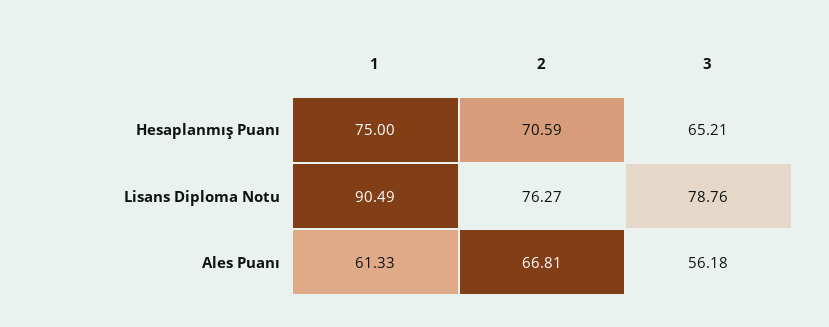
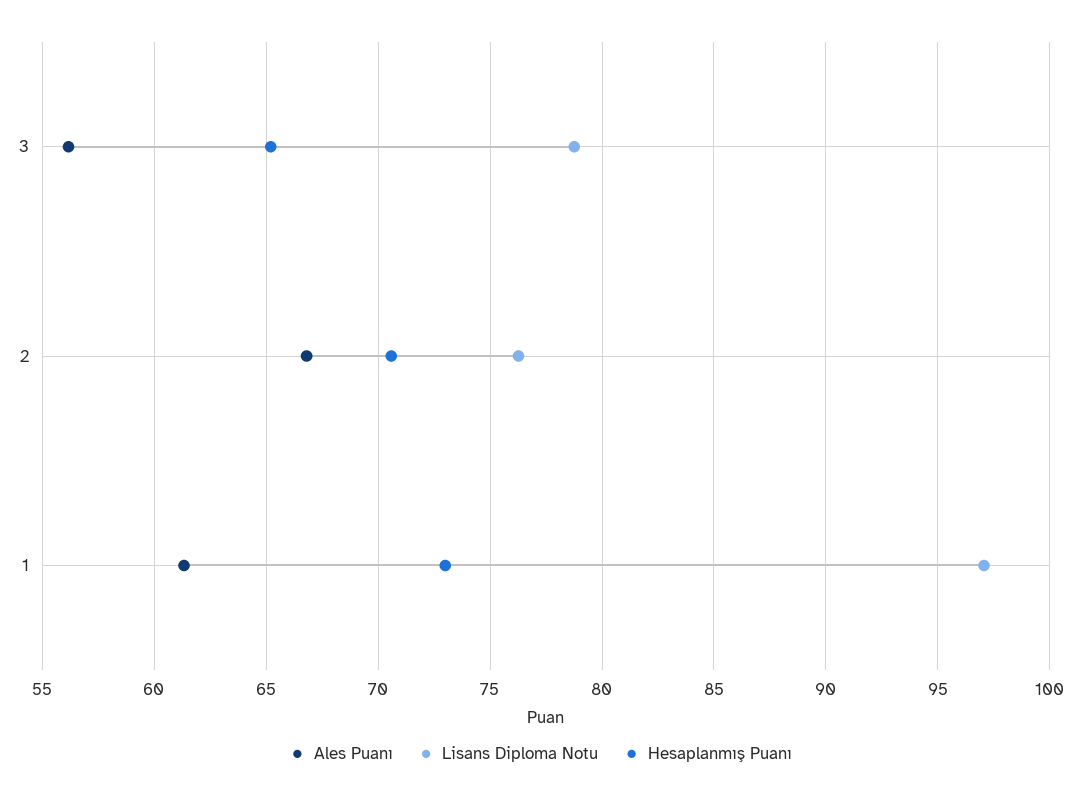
  {
    "Hesaplanmış Puanı": {
-     "1": 75,
+     "1": 73,
      "2": 70.59,
      "3": 65.21
    },
    "Lisans Diploma Notu": {
-     "1": 90.49,
+     "1": 97,
      "2": 76.27,
      "3": 78.76
    },
    "Ales Puanı": {
      "1": 61.33,
      "2": 66.81,
      "3": 56.18
    }
  }

